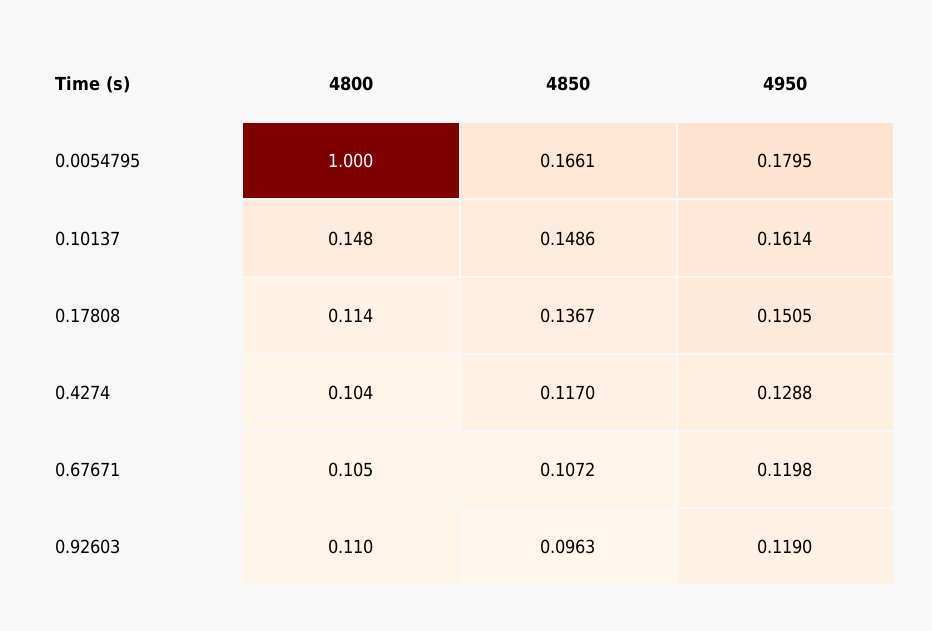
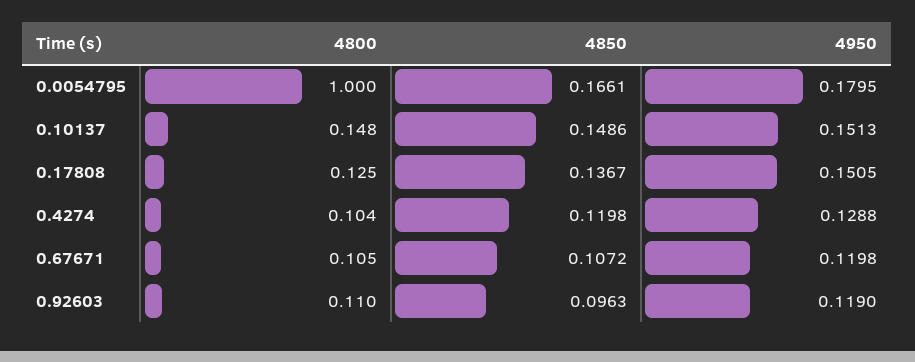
  {
    "4800": {
      "0.0054795": 1,
      "0.10137": 0.148,
-     "0.17808": 0.114,
+     "0.17808": 0.125,
      "0.4274": 0.104,
      "0.67671": 0.105,
      "0.92603": 0.11
    },
    "4850": {
      "0.0054795": 0.1661,
      "0.10137": 0.1486,
      "0.17808": 0.1367,
-     "0.4274": 0.117,
+     "0.4274": 0.1198,
      "0.67671": 0.1072,
      "0.92603": 0.0963
    },
    "4950": {
      "0.0054795": 0.1795,
-     "0.10137": 0.1614,
+     "0.10137": 0.1513,
      "0.17808": 0.1505,
      "0.4274": 0.1288,
      "0.67671": 0.1198,
      "0.92603": 0.119
    }
  }

